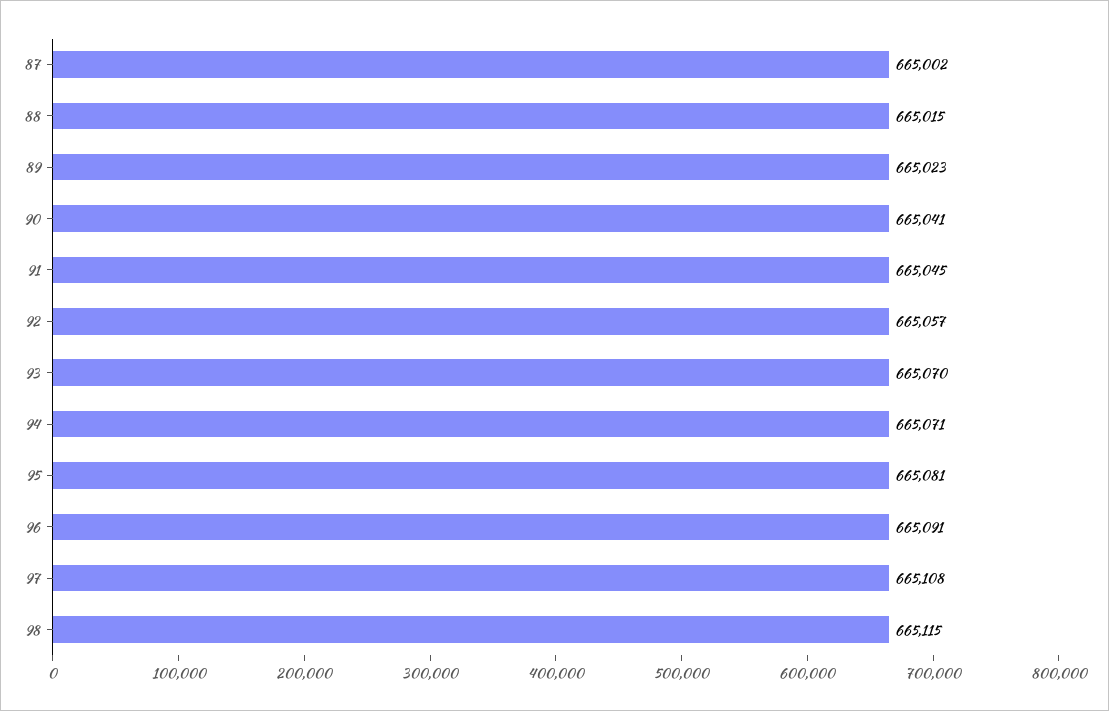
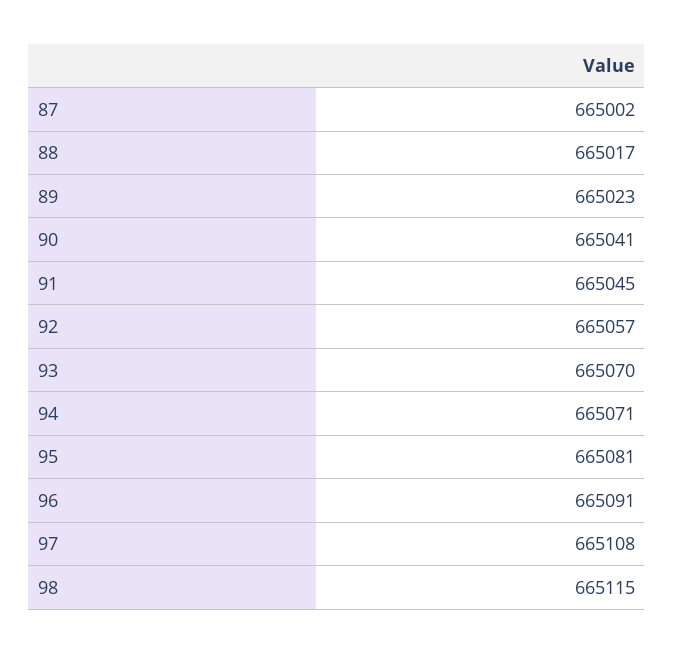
  {
    "87": 665002,
-   "88": 665015,
+   "88": 665017,
    "89": 665023,
    "90": 665041,
    "91": 665045,
    "92": 665057,
    "93": 665070,
    "94": 665071,
    "95": 665081,
    "96": 665091,
    "97": 665108,
    "98": 665115
  }

